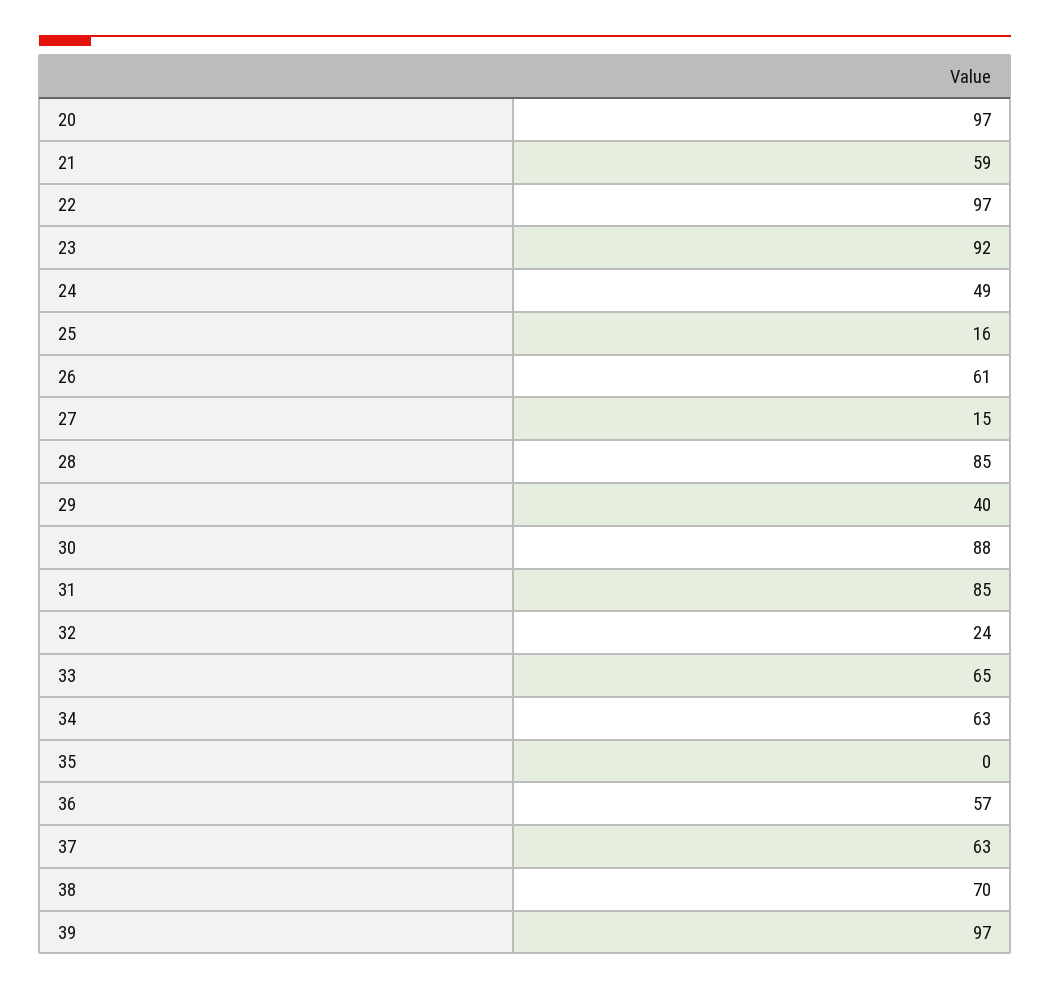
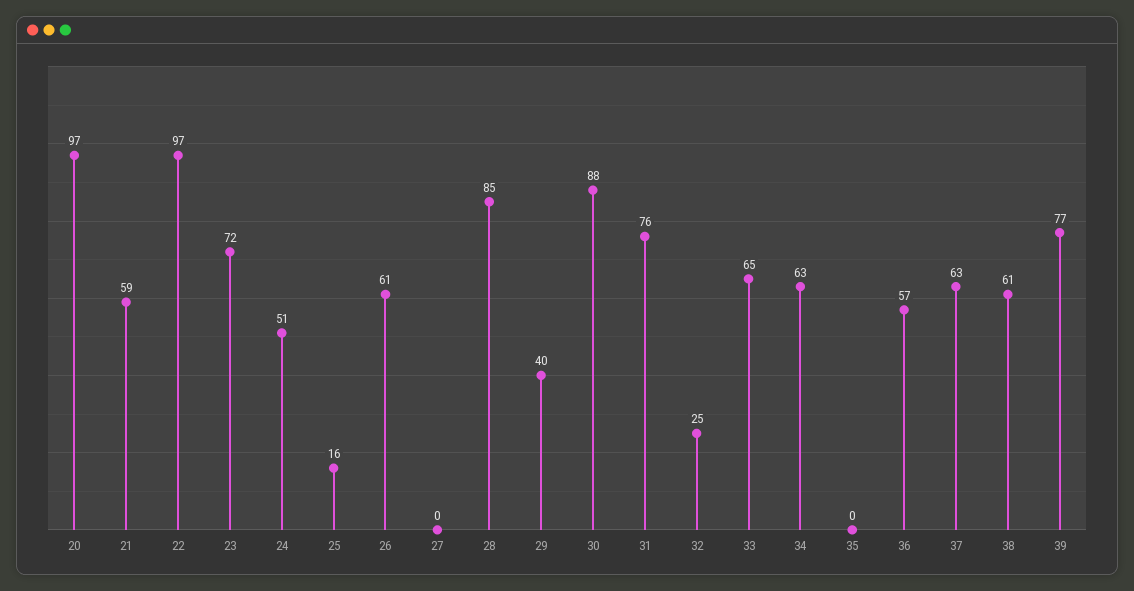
  {
    "20": 97,
    "21": 59,
    "22": 97,
-   "23": 92,
+   "23": 72,
-   "24": 49,
+   "24": 51,
    "25": 16,
    "26": 61,
-   "27": 15,
+   "27": 0,
    "28": 85,
    "29": 40,
    "30": 88,
-   "31": 85,
+   "31": 76,
-   "32": 24,
+   "32": 25,
    "33": 65,
    "34": 63,
    "35": 0,
    "36": 57,
    "37": 63,
-   "38": 70,
+   "38": 61,
-   "39": 97
+   "39": 77
  }

